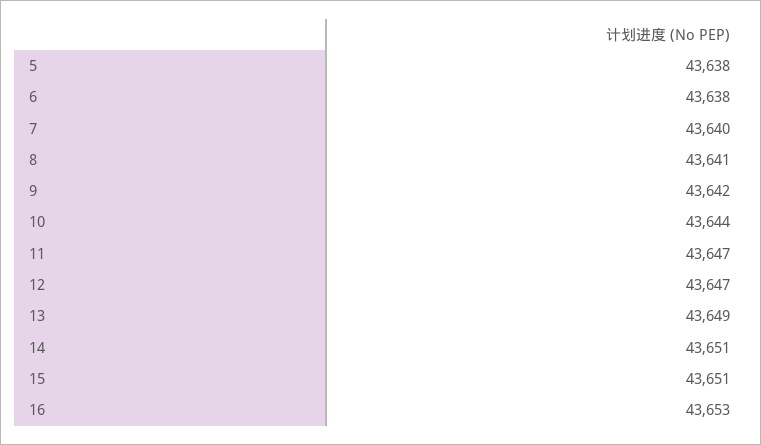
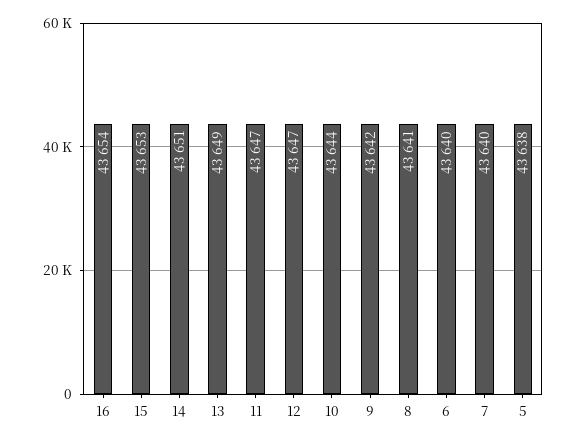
  {
    "5": 43638,
-   "6": 43638,
+   "6": 43640,
    "7": 43640,
    "8": 43641,
    "9": 43642,
    "10": 43644,
    "11": 43647,
    "12": 43647,
    "13": 43649,
    "14": 43651,
-   "15": 43651,
+   "15": 43653,
-   "16": 43653
+   "16": 43654
  }

